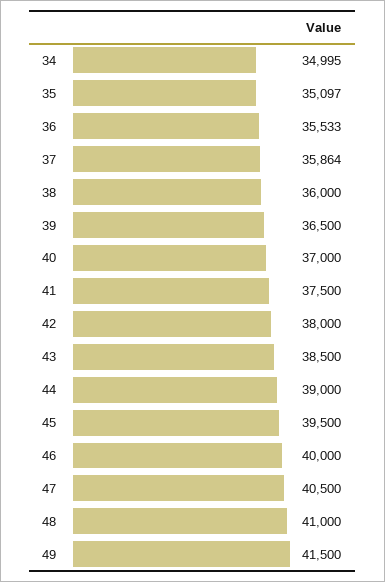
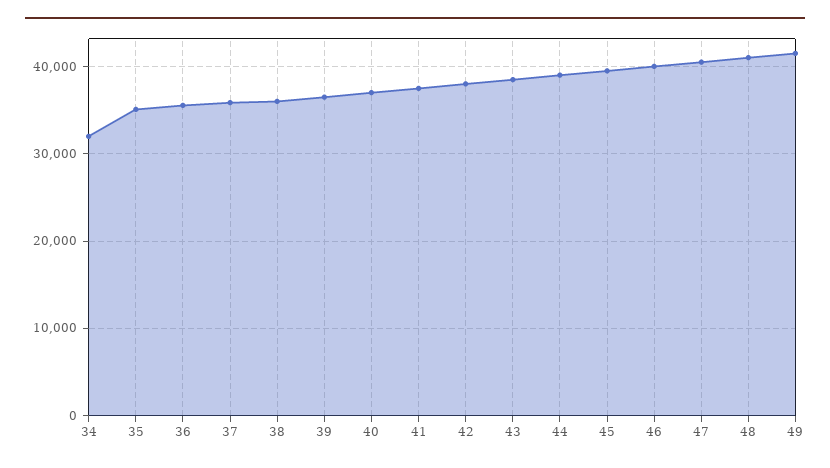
  {
-   "34": 34995,
+   "34": 32000,
    "35": 35097,
    "36": 35533,
    "37": 35864,
    "38": 36000,
    "39": 36500,
    "40": 37000,
    "41": 37500,
    "42": 38000,
    "43": 38500,
    "44": 39000,
    "45": 39500,
    "46": 40000,
    "47": 40500,
    "48": 41000,
    "49": 41500
  }

